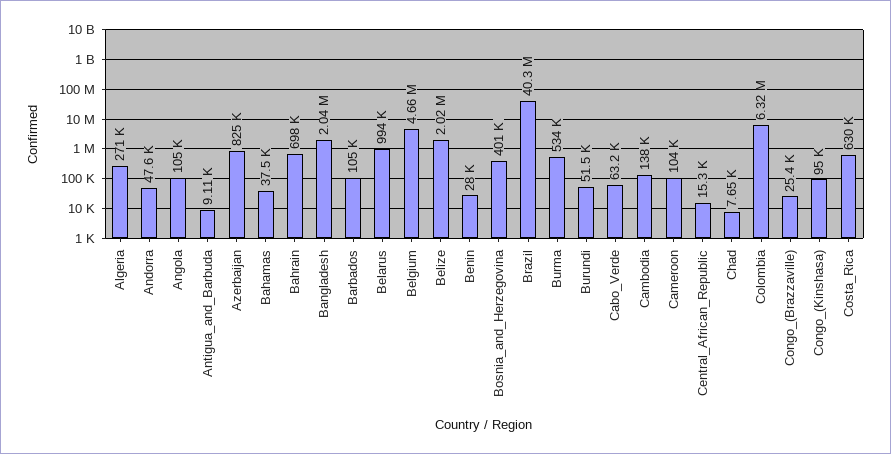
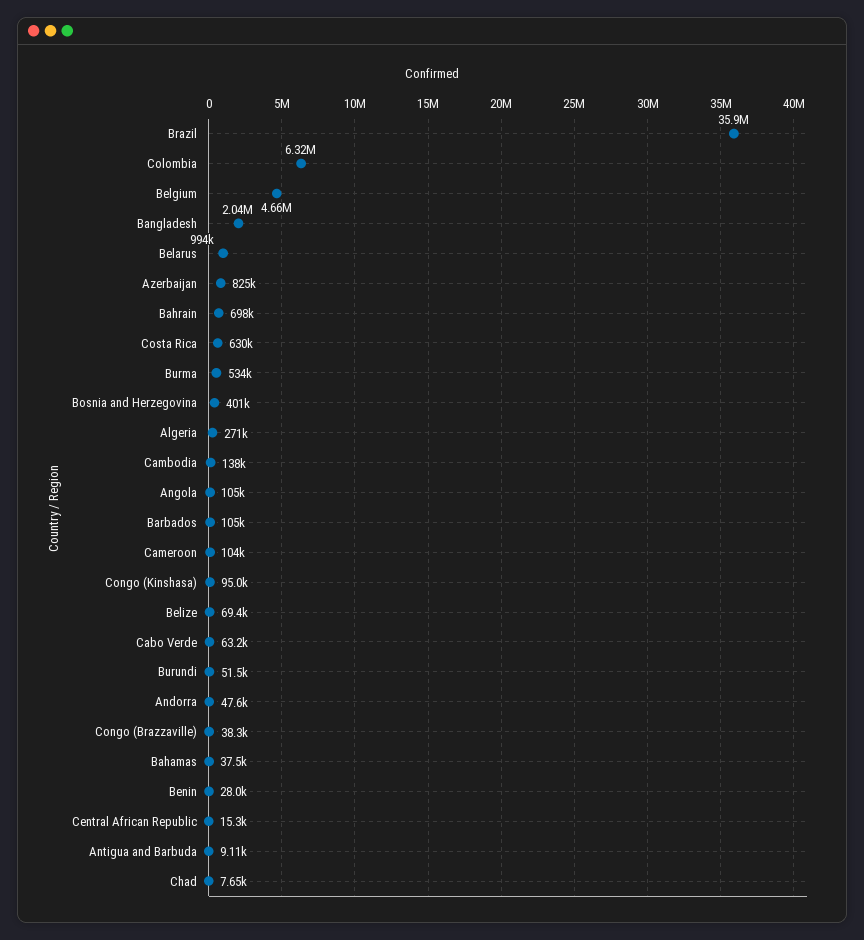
  {
    "Algeria": 271000,
    "Andorra": 47600,
    "Angola": 105000,
    "Antigua_and_Barbuda": 9110,
    "Azerbaijan": 825000,
    "Bahamas": 37500,
    "Bahrain": 698000,
    "Bangladesh": 2040000,
    "Barbados": 105000,
    "Belarus": 994000,
    "Belgium": 4660000,
-   "Belize": 2020000,
+   "Belize": 69400,
    "Benin": 28000,
    "Bosnia_and_Herzegovina": 401000,
-   "Brazil": 40300000,
+   "Brazil": 35900000,
    "Burma": 534000,
    "Burundi": 51500,
    "Cabo_Verde": 63200,
    "Cambodia": 138000,
    "Cameroon": 104000,
    "Central_African_Republic": 15300,
    "Chad": 7650,
    "Colombia": 6320000,
-   "Congo_(Brazzaville)": 25400,
+   "Congo_(Brazzaville)": 38300,
    "Congo_(Kinshasa)": 95000,
    "Costa_Rica": 630000
  }

